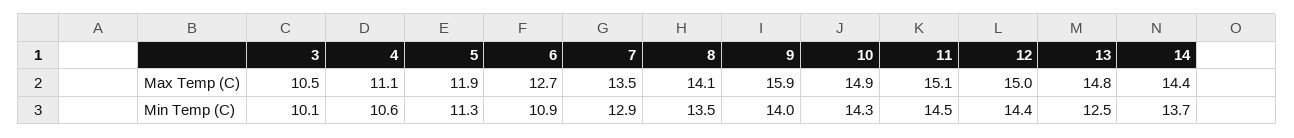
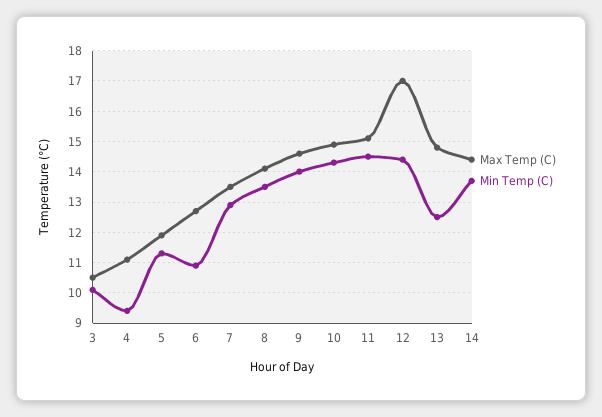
  {
    "Max Temp (C)": {
      "3": 10.5,
      "4": 11.1,
      "5": 11.9,
      "6": 12.7,
      "7": 13.5,
      "8": 14.1,
-     "9": 15.9,
+     "9": 14.5,
      "10": 14.9,
      "11": 15.1,
-     "12": 15,
+     "12": 17,
      "13": 14.8,
      "14": 14.4
    },
    "Min Temp (C)": {
      "3": 10.1,
-     "4": 10.6,
+     "4": 9.5,
      "5": 11.3,
      "6": 10.9,
      "7": 12.9,
      "8": 13.5,
      "9": 14,
      "10": 14.3,
      "11": 14.5,
      "12": 14.4,
      "13": 12.5,
      "14": 13.7
    }
  }

